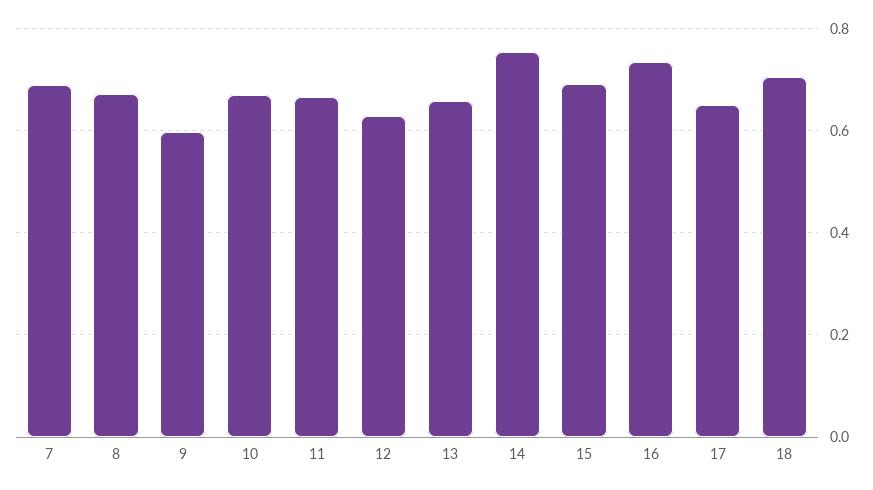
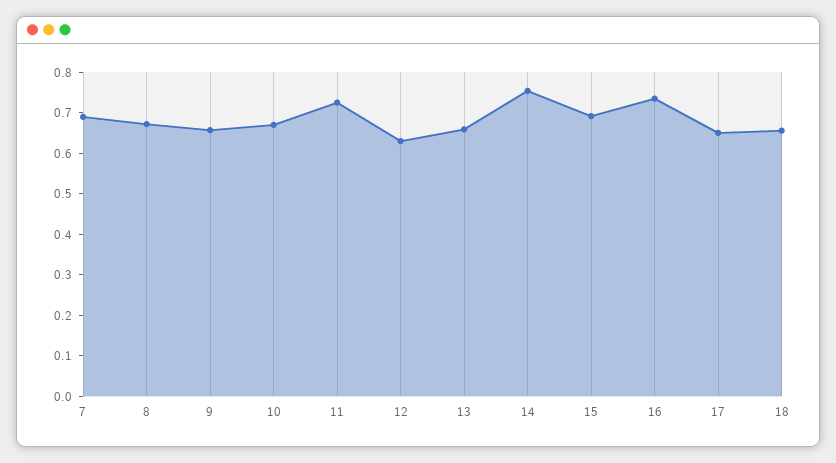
  {
    "7": 0.68,
    "8": 0.68,
-   "9": 0.6,
+   "9": 0.66,
    "10": 0.66,
-   "11": 0.66,
+   "11": 0.72,
    "12": 0.62,
    "13": 0.66,
    "14": 0.76,
    "15": 0.7,
    "16": 0.74,
    "17": 0.66,
-   "18": 0.7
+   "18": 0.66
  }

